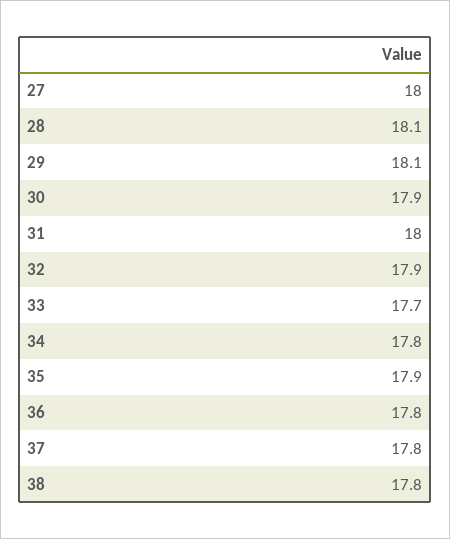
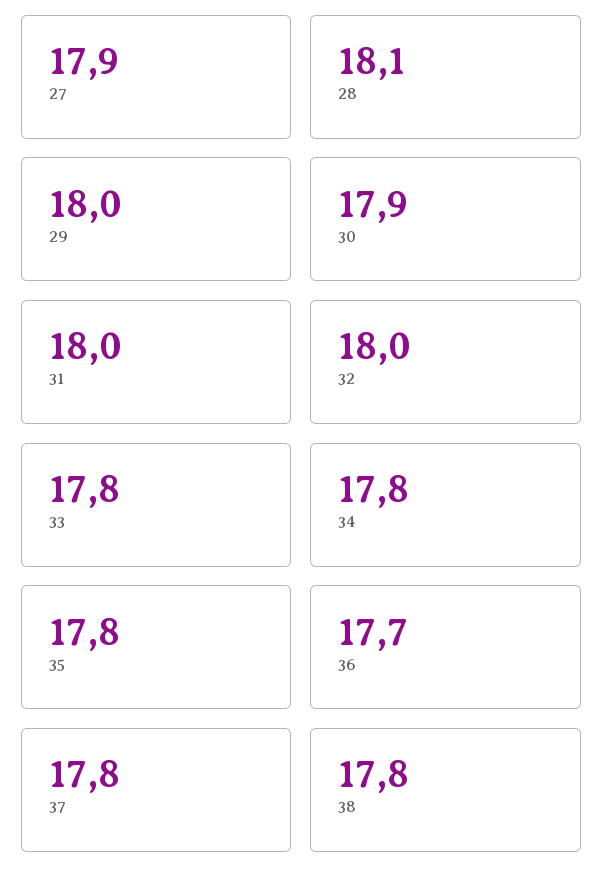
  {
-   "27": 18,
+   "27": 17.9,
    "28": 18.1,
-   "29": 18.1,
+   "29": 18,
    "30": 17.9,
    "31": 18,
-   "32": 17.9,
+   "32": 18,
-   "33": 17.7,
+   "33": 17.8,
    "34": 17.8,
-   "35": 17.9,
+   "35": 17.8,
-   "36": 17.8,
+   "36": 17.7,
    "37": 17.8,
    "38": 17.8
  }

